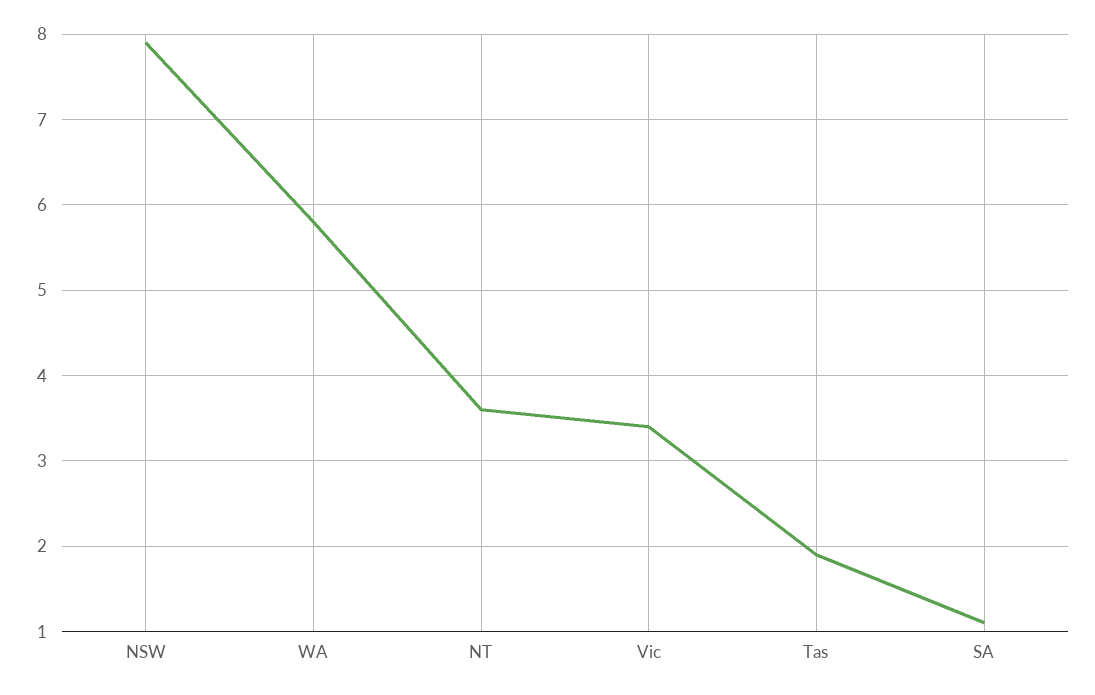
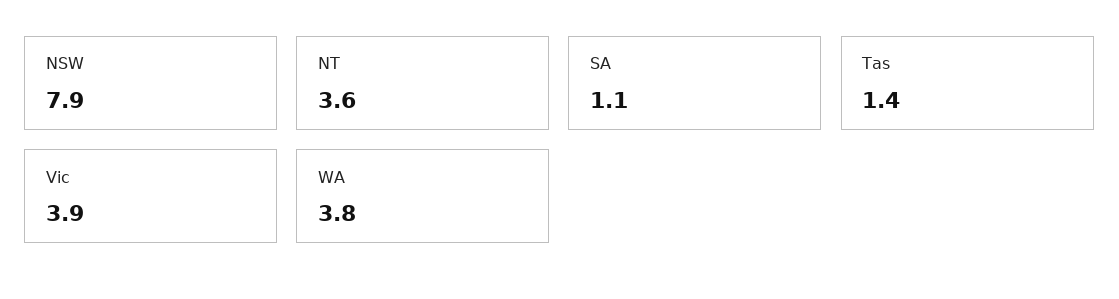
  {
    "NSW": 7.9,
-   "WA": 5.8,
+   "WA": 3.8,
    "NT": 3.6,
-   "Vic": 3.4,
+   "Vic": 3.9,
-   "Tas": 1.9,
+   "Tas": 1.4,
    "SA": 1.1
  }

